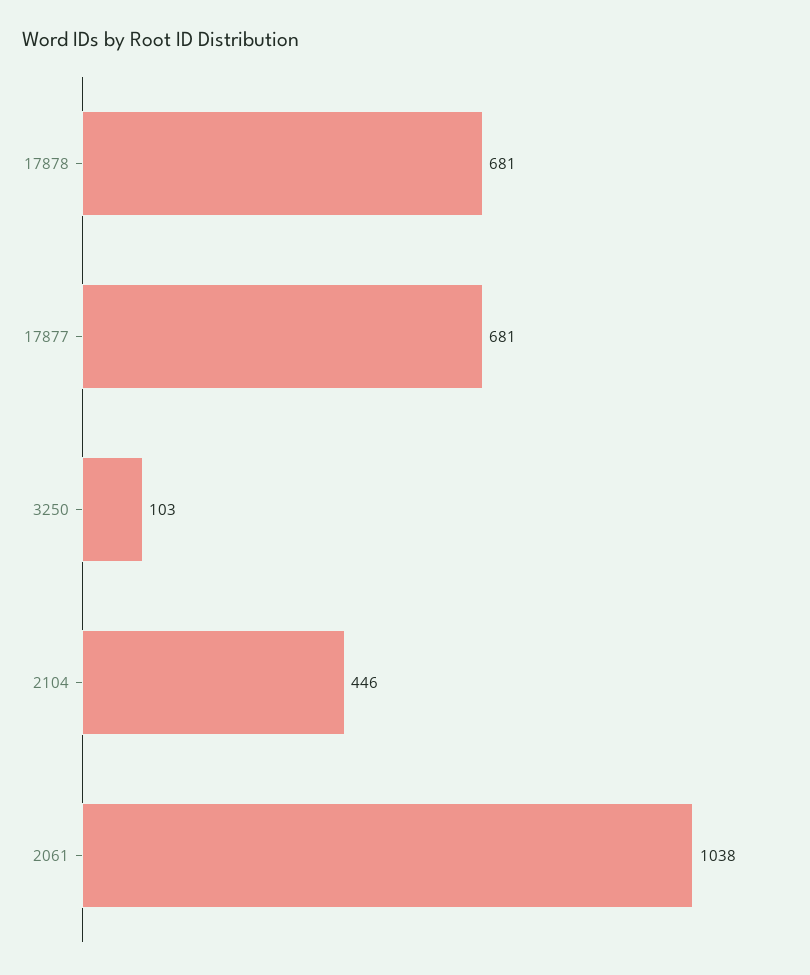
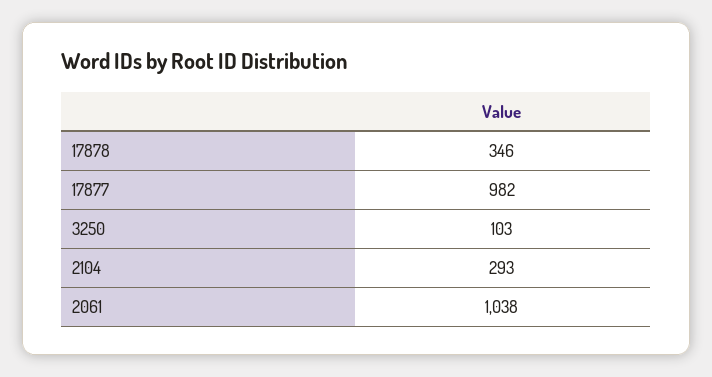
  {
-   "17878": 681,
+   "17878": 346,
-   "17877": 681,
+   "17877": 982,
    "3250": 103,
-   "2104": 446,
+   "2104": 293,
    "2061": 1038
  }

